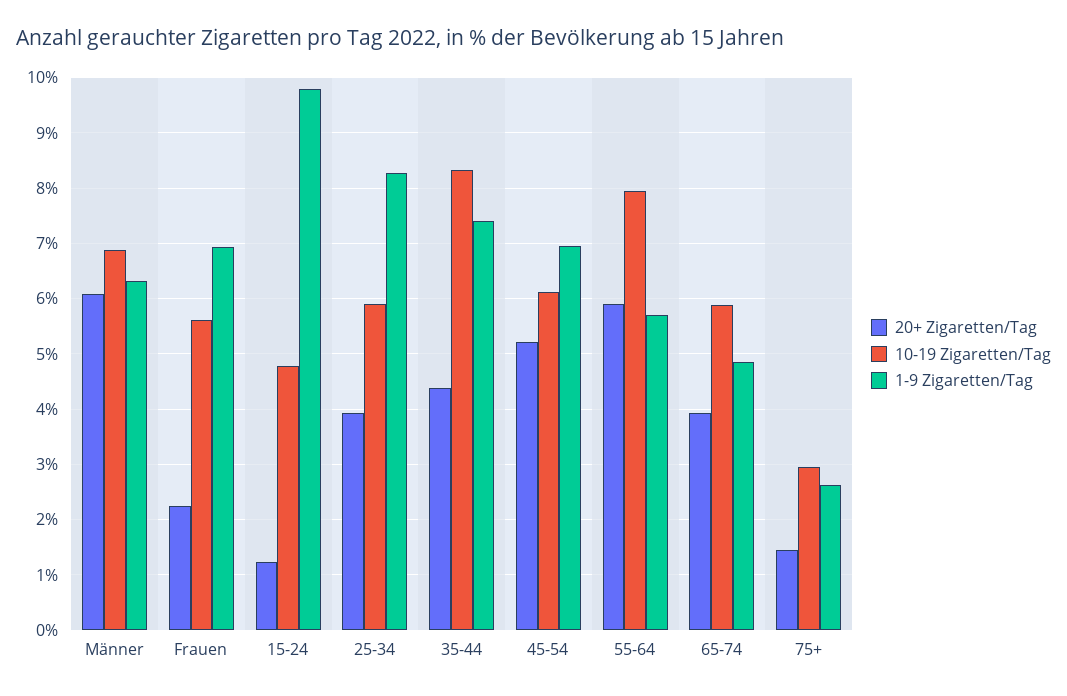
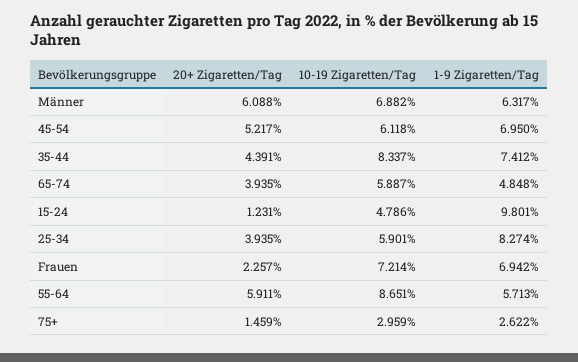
  {
    "20+ Zigaretten/Tag": {
      "Männer": 6.088,
      "Frauen": 2.257,
      "15-24": 1.231,
      "25-34": 3.935,
      "35-44": 4.391,
      "45-54": 5.217,
      "55-64": 5.911,
      "65-74": 3.935,
      "75+": 1.459
    },
    "10-19 Zigaretten/Tag": {
      "Männer": 6.882,
-     "Frauen": 5.6,
+     "Frauen": 7.214,
      "15-24": 4.786,
      "25-34": 5.901,
      "35-44": 8.337,
      "45-54": 6.118,
-     "55-64": 8,
+     "55-64": 8.651,
      "65-74": 5.887,
      "75+": 2.959
    },
    "1-9 Zigaretten/Tag": {
      "Männer": 6.317,
      "Frauen": 6.942,
      "15-24": 9.801,
      "25-34": 8.274,
      "35-44": 7.412,
      "45-54": 6.95,
      "55-64": 5.713,
      "65-74": 4.848,
      "75+": 2.622
    }
  }

